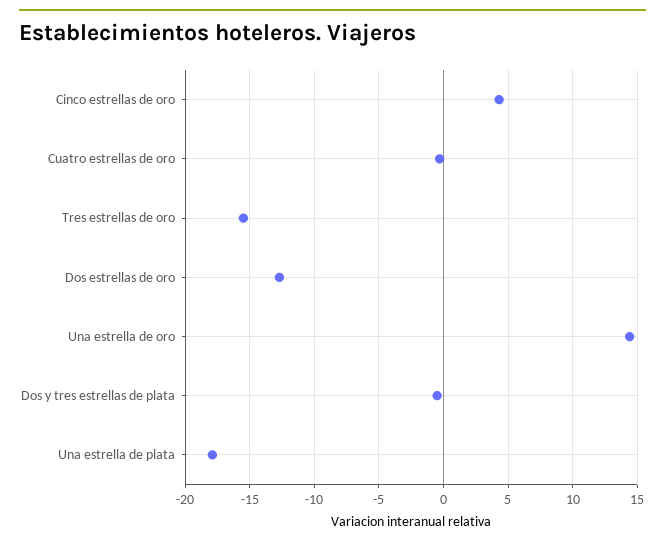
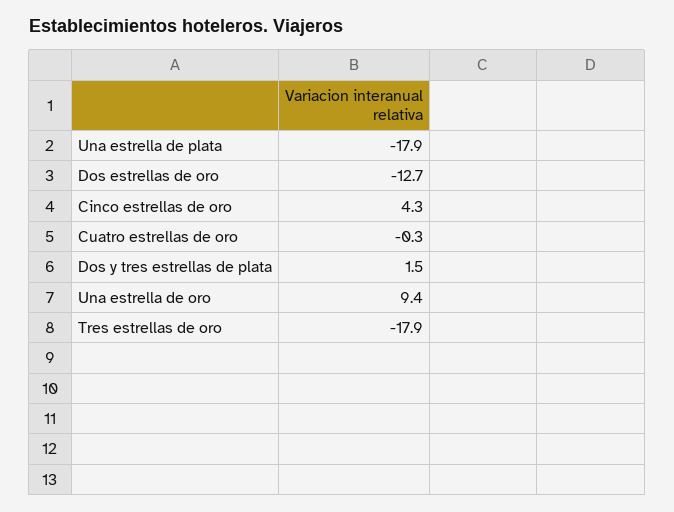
  {
    "Cinco estrellas de oro": 4.3,
    "Cuatro estrellas de oro": -0.3,
-   "Tres estrellas de oro": -15.5,
+   "Tres estrellas de oro": -17.9,
    "Dos estrellas de oro": -12.7,
-   "Una estrella de oro": 14.5,
+   "Una estrella de oro": 9.4,
-   "Dos y tres estrellas de plata": -0.5,
+   "Dos y tres estrellas de plata": 1.5,
    "Una estrella de plata": -17.9
  }

